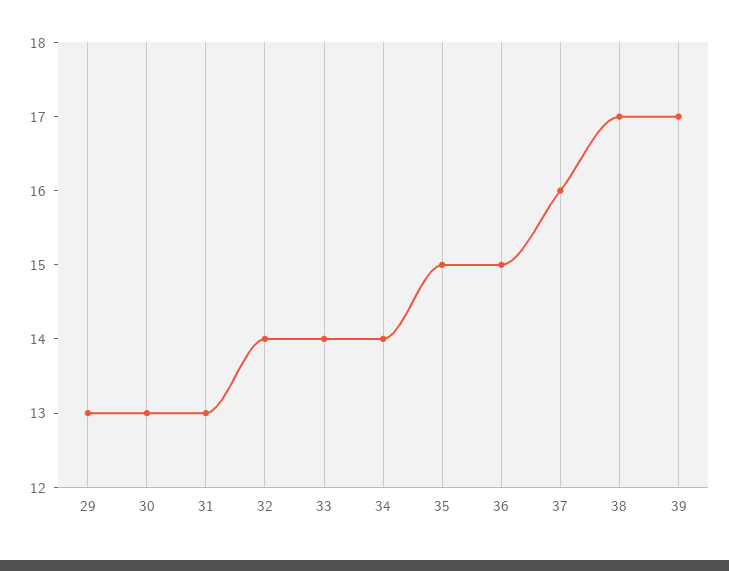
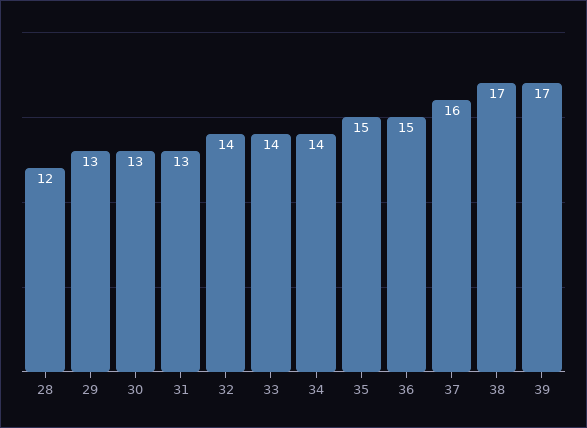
  {
    "29": 13,
    "30": 13,
    "31": 13,
    "32": 14,
    "33": 14,
    "34": 14,
    "35": 15,
    "36": 15,
    "37": 16,
    "38": 17,
-   "39": 17
+   "39": 17,
+   "28": 12
  }

